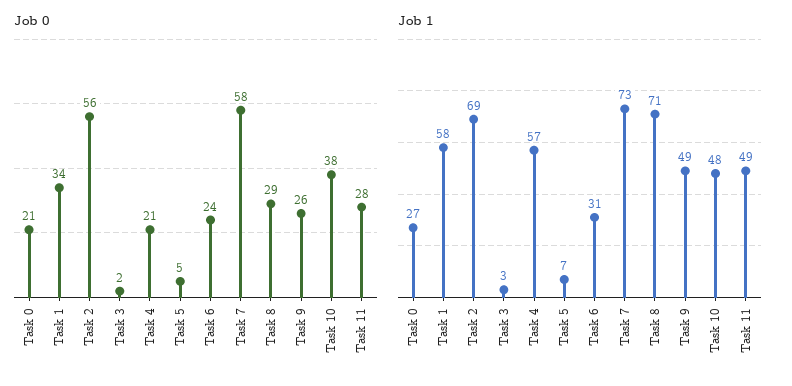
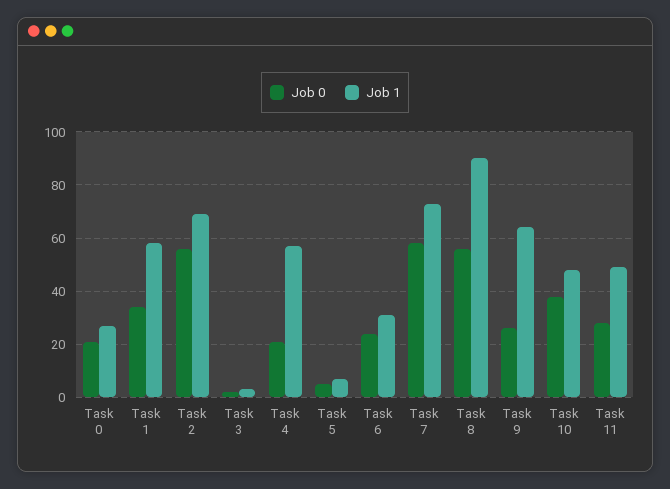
  {
    "Job 0": {
      "Task 0": 21,
      "Task 1": 34,
      "Task 2": 56,
      "Task 3": 2,
      "Task 4": 21,
      "Task 5": 5,
      "Task 6": 24,
      "Task 7": 58,
-     "Task 8": 29,
+     "Task 8": 55,
      "Task 9": 26,
      "Task 10": 38,
      "Task 11": 28
    },
    "Job 1": {
      "Task 0": 27,
      "Task 1": 58,
      "Task 2": 69,
      "Task 3": 3,
      "Task 4": 57,
      "Task 5": 7,
      "Task 6": 31,
      "Task 7": 73,
-     "Task 8": 71,
+     "Task 8": 90,
-     "Task 9": 49,
+     "Task 9": 65,
      "Task 10": 48,
      "Task 11": 49
    }
  }

